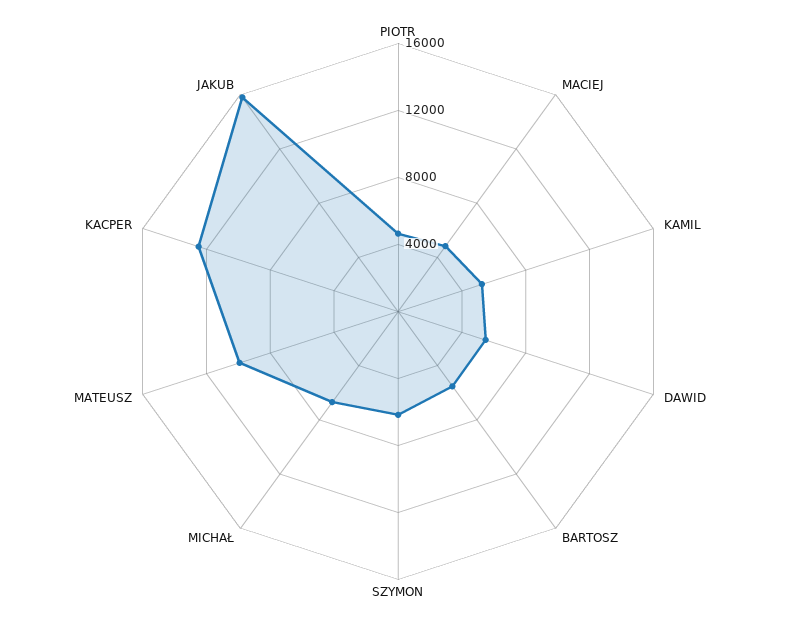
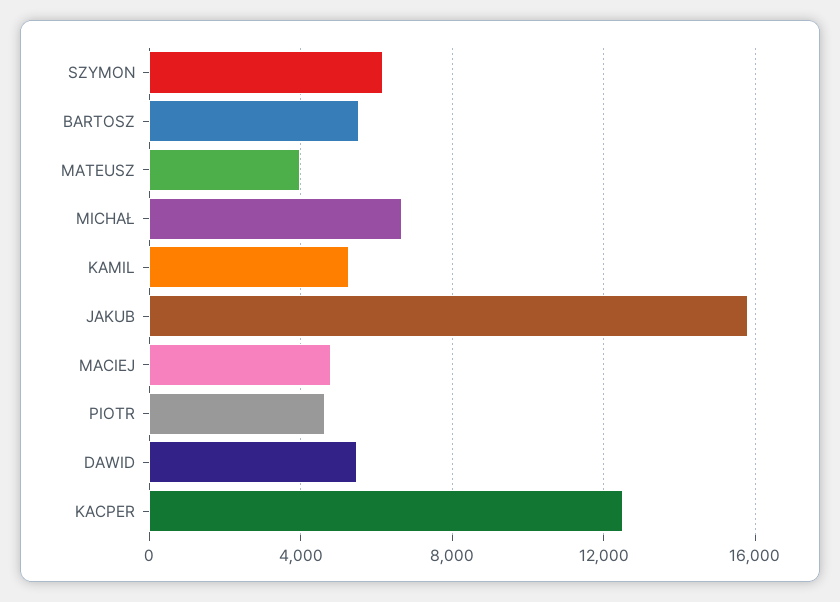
  {
    "PIOTR": 4500,
    "MACIEJ": 5000,
    "KAMIL": 5500,
    "DAWID": 5500,
    "BARTOSZ": 5500,
    "SZYMON": 6000,
    "MICHAŁ": 6500,
-   "MATEUSZ": 10000,
+   "MATEUSZ": 4000,
    "KACPER": 12500,
    "JAKUB": 16000
  }

